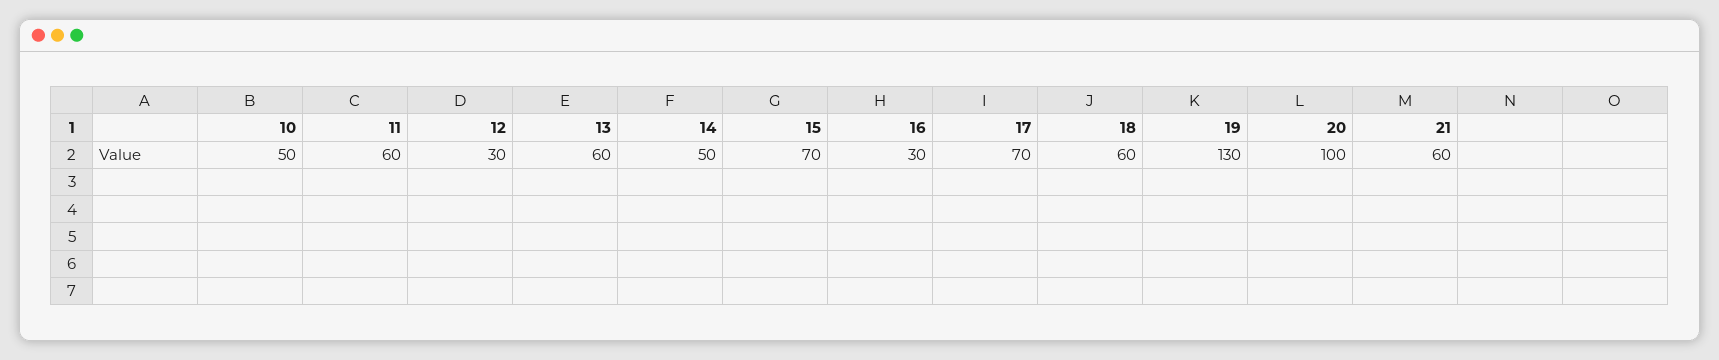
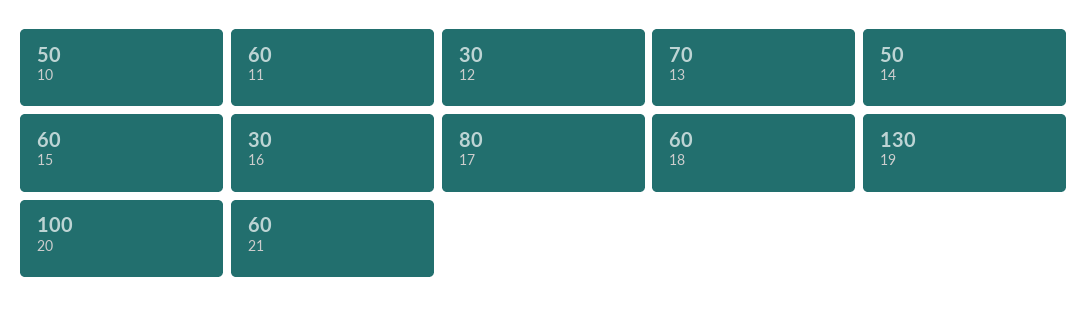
  {
    "10": 50,
    "11": 60,
    "12": 30,
-   "13": 60,
+   "13": 70,
    "14": 50,
-   "15": 70,
+   "15": 60,
    "16": 30,
-   "17": 70,
+   "17": 80,
    "18": 60,
    "19": 130,
    "20": 100,
    "21": 60
  }

